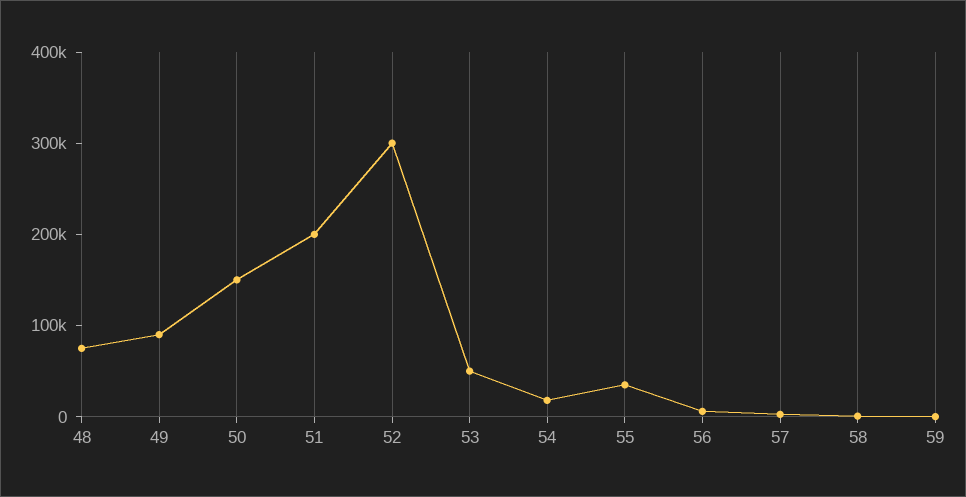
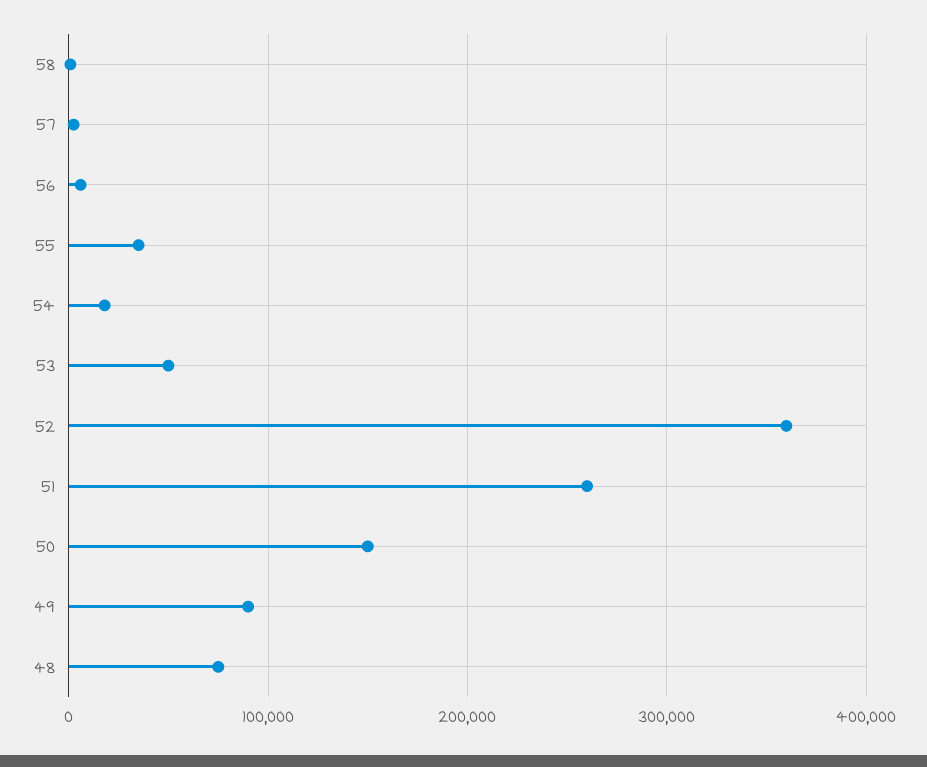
  {
    "48": 80000,
    "49": 90000,
    "50": 150000,
-   "51": 200000,
+   "51": 260000,
-   "52": 300000,
+   "52": 360000,
    "53": 50000,
    "54": 20000,
    "55": 40000,
    "56": 10000,
    "57": 0,
-   "58": 0,
+   "58": 0
-   "59": 0
  }

